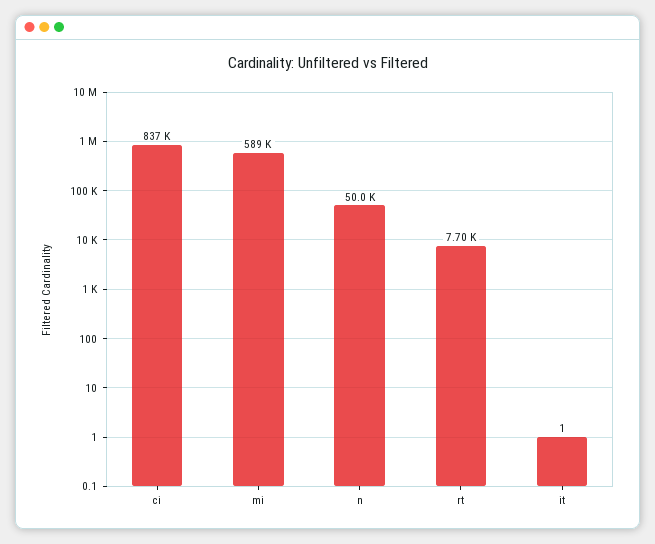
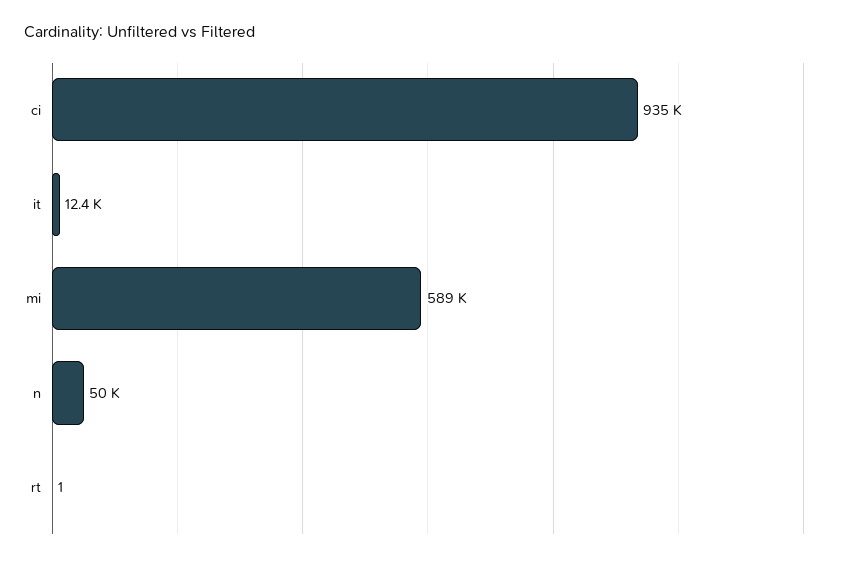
  {
-   "ci": 837000,
+   "ci": 935000,
    "mi": 589000,
    "n": 50000,
-   "rt": 7700,
+   "rt": 1,
-   "it": 1
+   "it": 12400
  }

